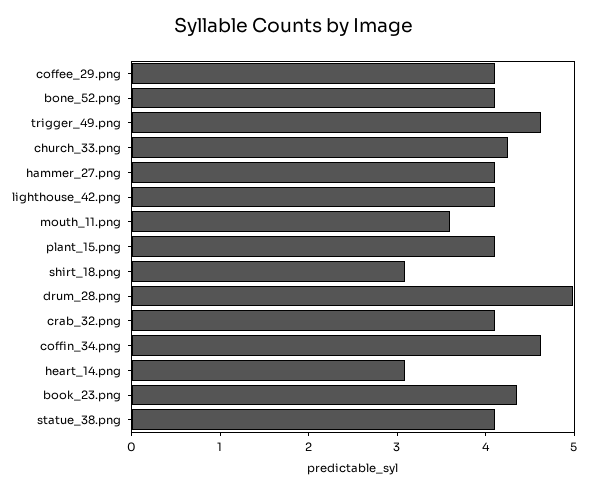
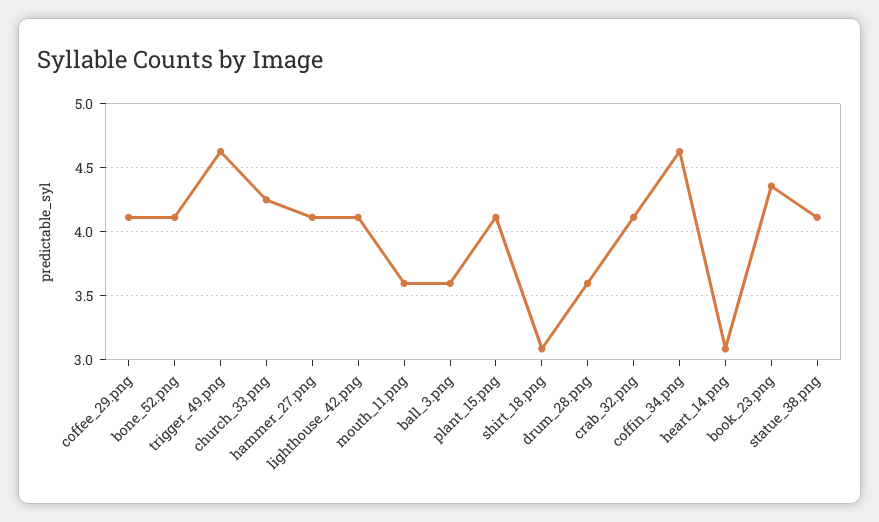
  {
    "coffee_29.png": 4.1,
    "bone_52.png": 4.1,
    "trigger_49.png": 4.65,
    "church_33.png": 4.25,
    "hammer_27.png": 4.1,
    "lighthouse_42.png": 4.1,
    "mouth_11.png": 3.6,
    "plant_15.png": 4.1,
    "shirt_18.png": 3.1,
-   "drum_28.png": 5,
+   "drum_28.png": 3.6,
    "crab_32.png": 4.1,
    "coffin_34.png": 4.65,
    "heart_14.png": 3.1,
    "book_23.png": 4.35,
-   "statue_38.png": 4.1
+   "statue_38.png": 4.1,
+   "ball_3.png": 3.6
  }

